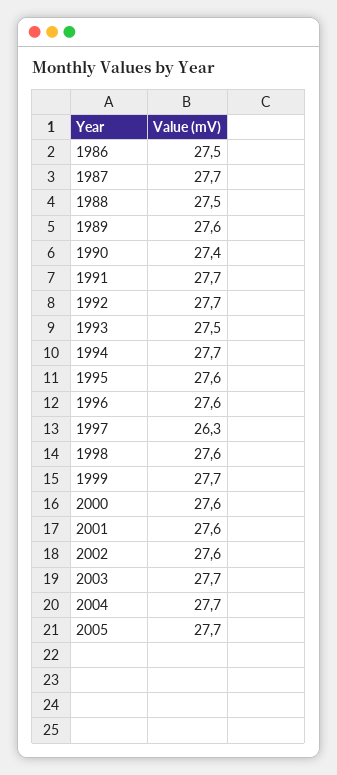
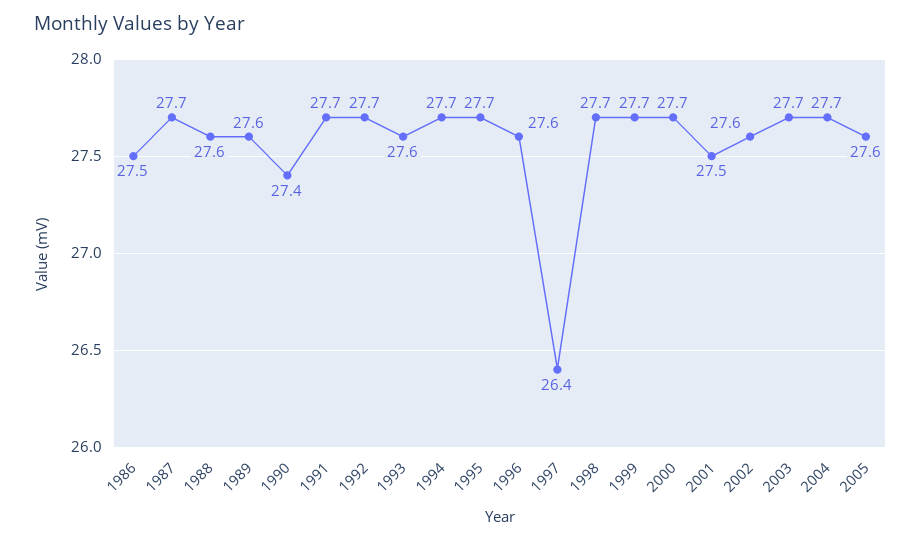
  {
    "1986": 27.5,
    "1987": 27.7,
-   "1988": 27.5,
+   "1988": 27.6,
    "1989": 27.6,
    "1990": 27.4,
    "1991": 27.7,
    "1992": 27.7,
-   "1993": 27.5,
+   "1993": 27.6,
    "1994": 27.7,
-   "1995": 27.6,
+   "1995": 27.7,
    "1996": 27.6,
-   "1997": 26.3,
+   "1997": 26.4,
-   "1998": 27.6,
+   "1998": 27.7,
    "1999": 27.7,
-   "2000": 27.6,
+   "2000": 27.7,
-   "2001": 27.6,
+   "2001": 27.5,
    "2002": 27.6,
    "2003": 27.7,
    "2004": 27.7,
-   "2005": 27.7
+   "2005": 27.6
  }

